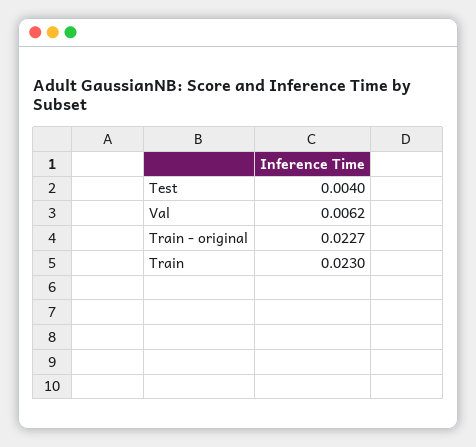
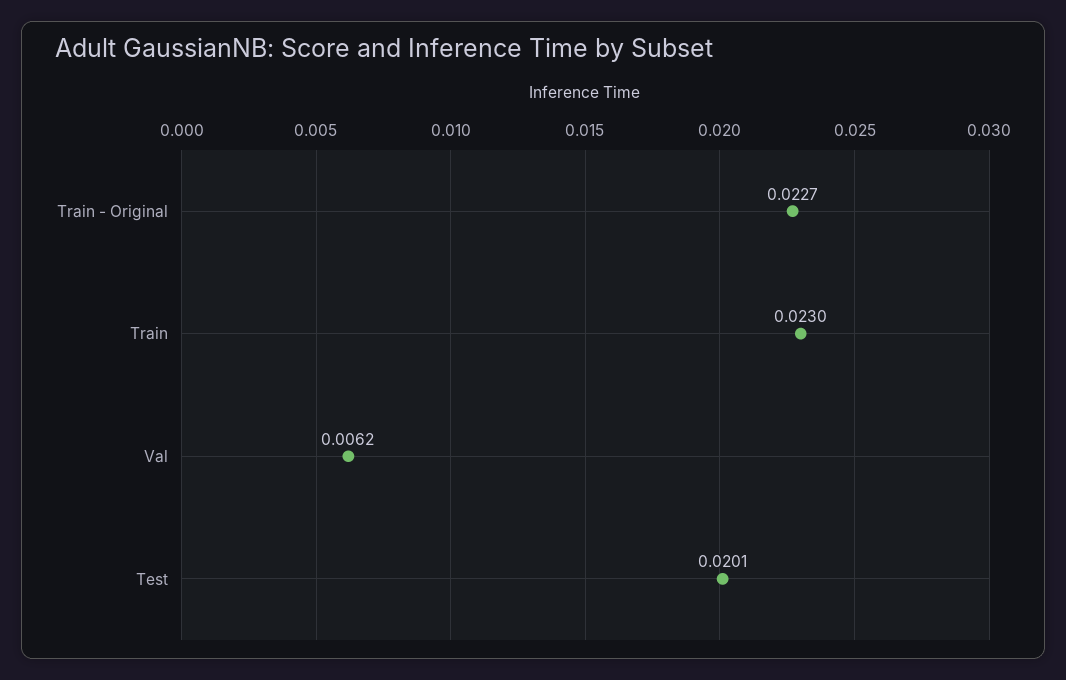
  {
-   "Test": 0.004,
+   "Test": 0.0201,
    "Val": 0.0062,
    "Train - original": 0.0227,
    "Train": 0.023
  }

